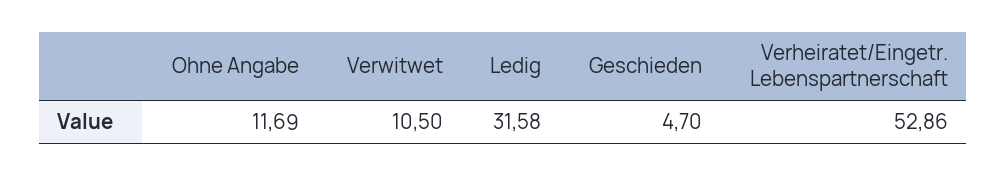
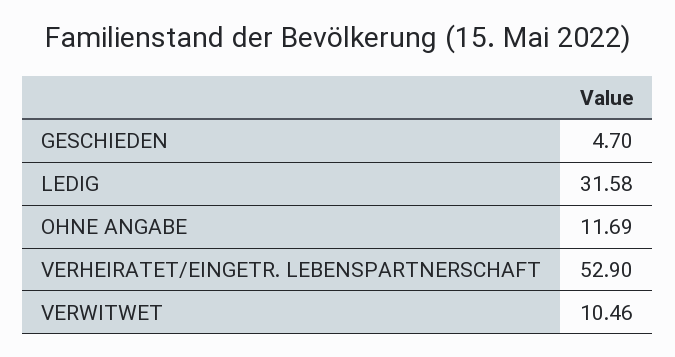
  {
    "Ohne Angabe": 11.69,
-   "Verwitwet": 10.5,
+   "Verwitwet": 10.46,
    "Ledig": 31.58,
    "Geschieden": 4.7,
-   "Verheiratet/Eingetr. Lebenspartnerschaft": 52.86
+   "Verheiratet/Eingetr. Lebenspartnerschaft": 52.9
  }

